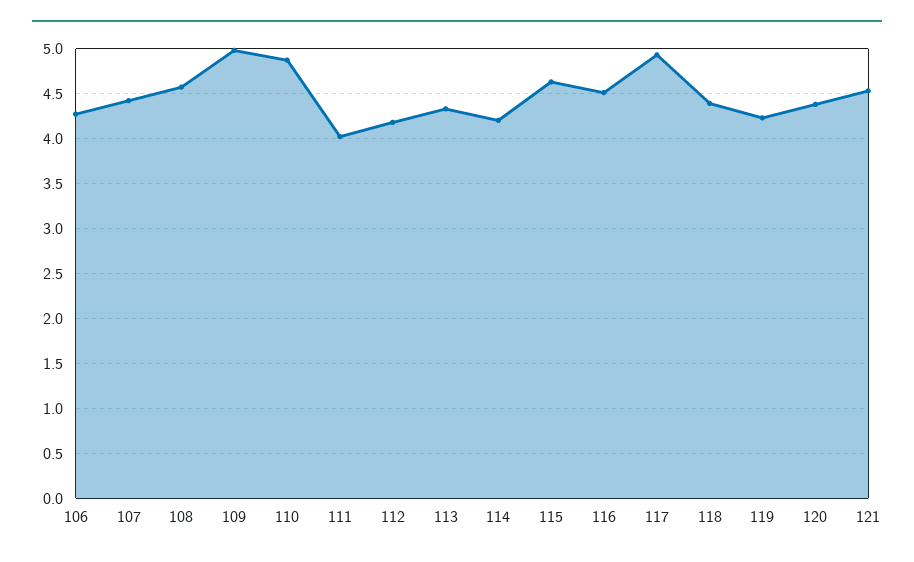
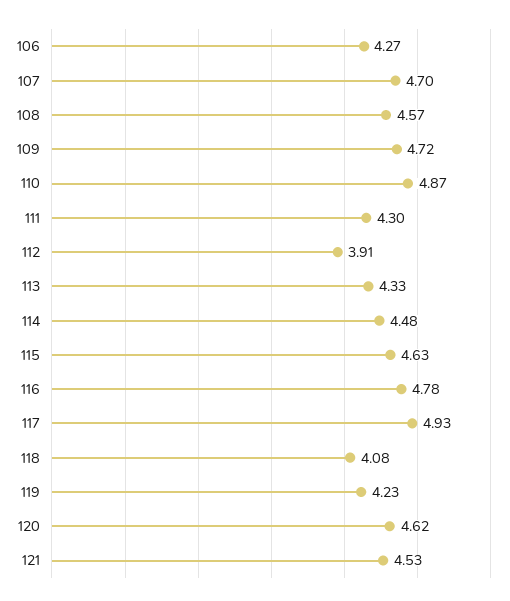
  {
    "106": 4.27,
-   "107": 4.4,
+   "107": 4.7,
    "108": 4.57,
-   "109": 5,
+   "109": 4.72,
    "110": 4.87,
-   "111": 4,
+   "111": 4.3,
-   "112": 4.2,
+   "112": 3.91,
    "113": 4.33,
-   "114": 4.2,
+   "114": 4.48,
    "115": 4.63,
-   "116": 4.5,
+   "116": 4.78,
    "117": 4.93,
-   "118": 4.4,
+   "118": 4.08,
    "119": 4.23,
-   "120": 4.4,
+   "120": 4.62,
    "121": 4.53
  }

